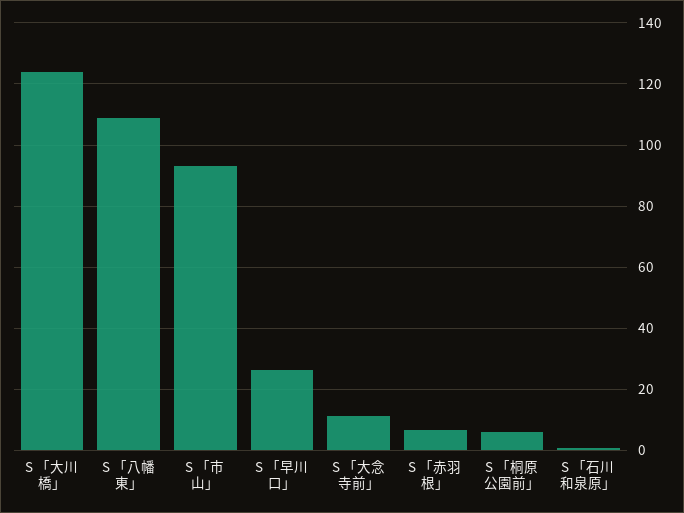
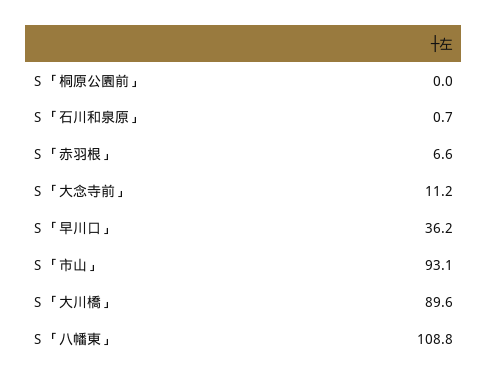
  {
-   "S 「大川橋」": 124,
+   "S 「大川橋」": 89.6,
    "S 「八幡東」": 108.8,
    "S 「市山」": 93.1,
-   "S 「早川口」": 26,
+   "S 「早川口」": 36.2,
    "S 「大念寺前」": 11.2,
    "S 「赤羽根」": 6.6,
-   "S 「桐原公園前」": 6,
+   "S 「桐原公園前」": 0,
    "S 「石川和泉原」": 0.7
  }

